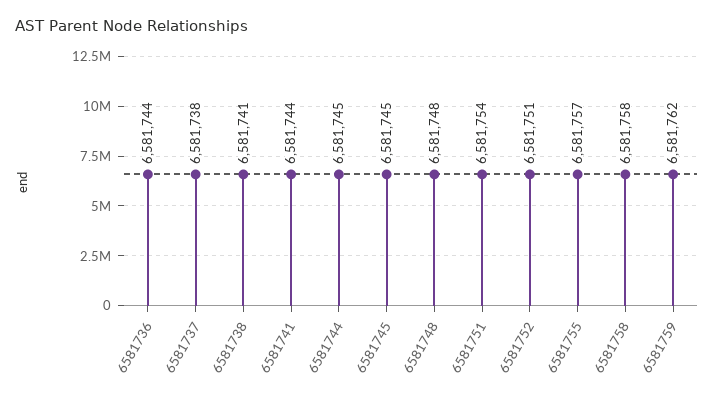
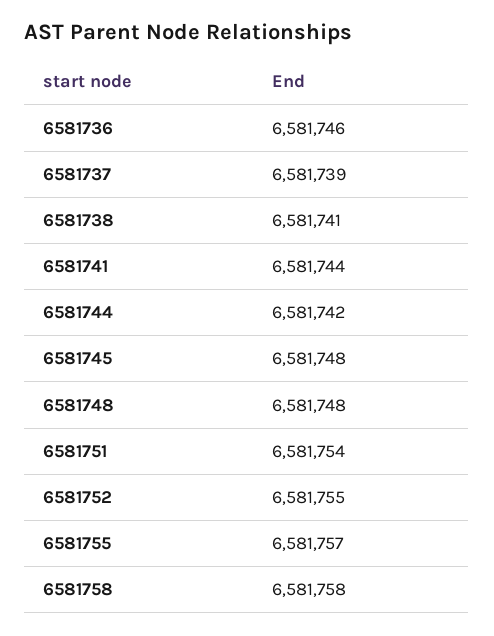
  {
-   "6581736": 6581744,
+   "6581736": 6581746,
-   "6581737": 6581738,
+   "6581737": 6581739,
    "6581738": 6581741,
    "6581741": 6581744,
-   "6581744": 6581745,
+   "6581744": 6581742,
-   "6581745": 6581745,
+   "6581745": 6581748,
    "6581748": 6581748,
    "6581751": 6581754,
-   "6581752": 6581751,
+   "6581752": 6581755,
    "6581755": 6581757,
-   "6581758": 6581758,
+   "6581758": 6581758
-   "6581759": 6581762
  }

